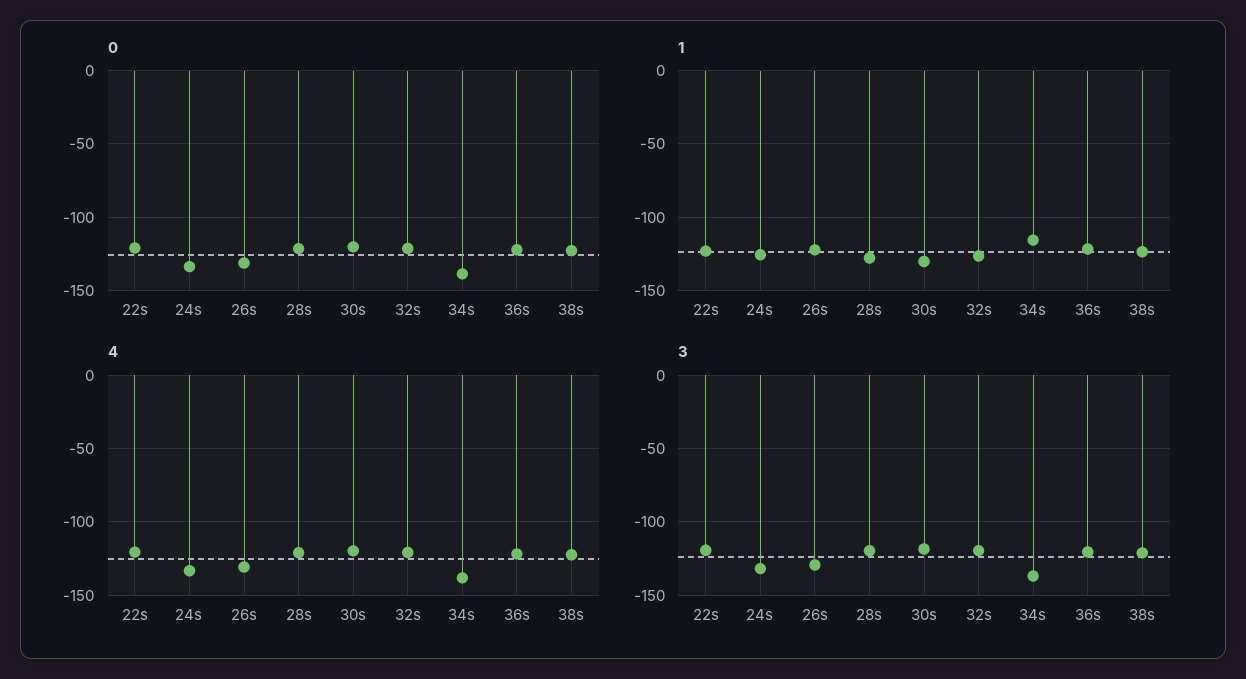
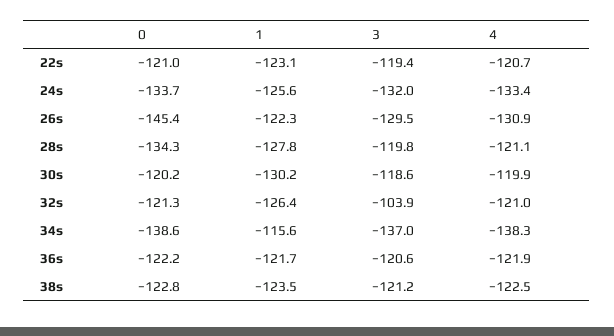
  {
    "0": {
      "22s": -121,
      "24s": -133.7,
-     "26s": -130,
+     "26s": -145.4,
-     "28s": -120,
+     "28s": -134.3,
      "30s": -120.2,
      "32s": -121.3,
      "34s": -138.6,
      "36s": -122.2,
      "38s": -122.8
    },
    "1": {
      "22s": -123.1,
      "24s": -125.6,
      "26s": -122.3,
      "28s": -127.8,
      "30s": -130.2,
      "32s": -126.4,
      "34s": -115.6,
      "36s": -121.7,
      "38s": -123.5
    },
    "4": {
      "22s": -120.7,
      "24s": -133.4,
      "26s": -130.9,
      "28s": -121.1,
      "30s": -119.9,
      "32s": -121,
      "34s": -138.3,
      "36s": -121.9,
      "38s": -122.5
    },
    "3": {
      "22s": -119.4,
      "24s": -132,
      "26s": -129.5,
      "28s": -119.8,
      "30s": -118.6,
-     "32s": -120,
+     "32s": -103.9,
      "34s": -137,
      "36s": -120.6,
      "38s": -121.2
    }
  }

